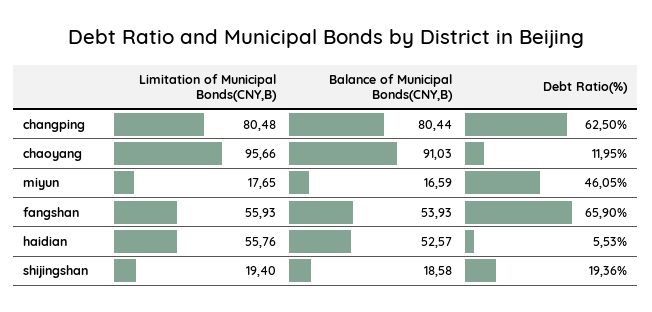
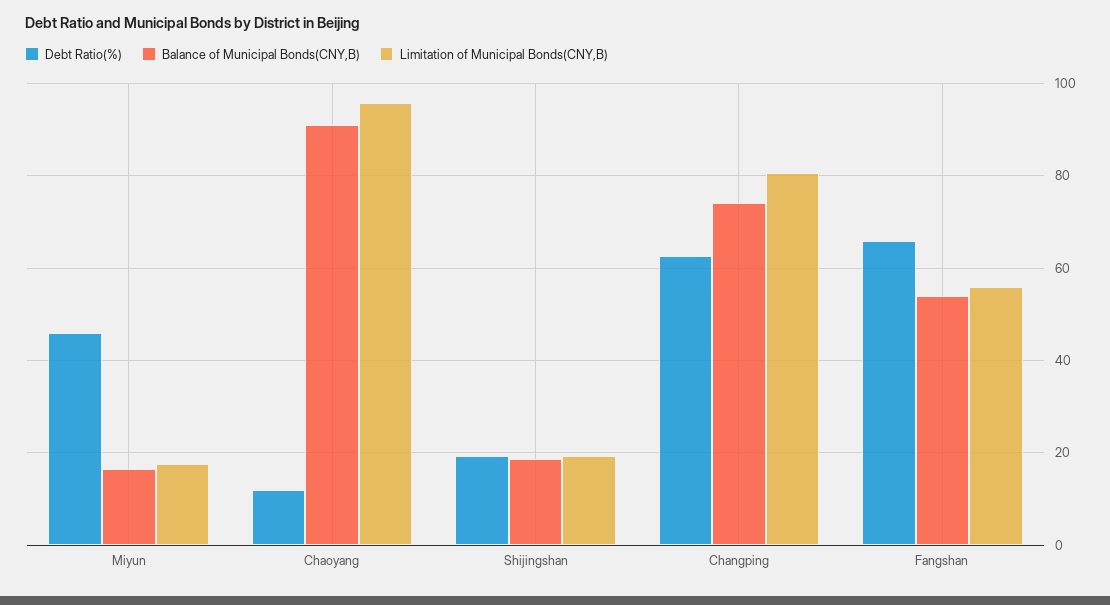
  {
    "Limitation of Municipal Bonds(CNY,B)": {
      "changping": 80.48,
      "chaoyang": 95.66,
      "miyun": 17.65,
      "fangshan": 55.93,
-     "haidian": 55.76,
      "shijingshan": 19.4
    },
    "Balance of Municipal Bonds(CNY,B)": {
-     "changping": 80.44,
+     "changping": 74,
      "chaoyang": 91.03,
      "miyun": 16.59,
      "fangshan": 53.93,
-     "haidian": 52.57,
      "shijingshan": 18.58
    },
    "Debt Ratio(%)": {
      "changping": 62.5,
      "chaoyang": 11.95,
      "miyun": 46.05,
      "fangshan": 65.9,
-     "haidian": 5.53,
      "shijingshan": 19.36
    }
  }

